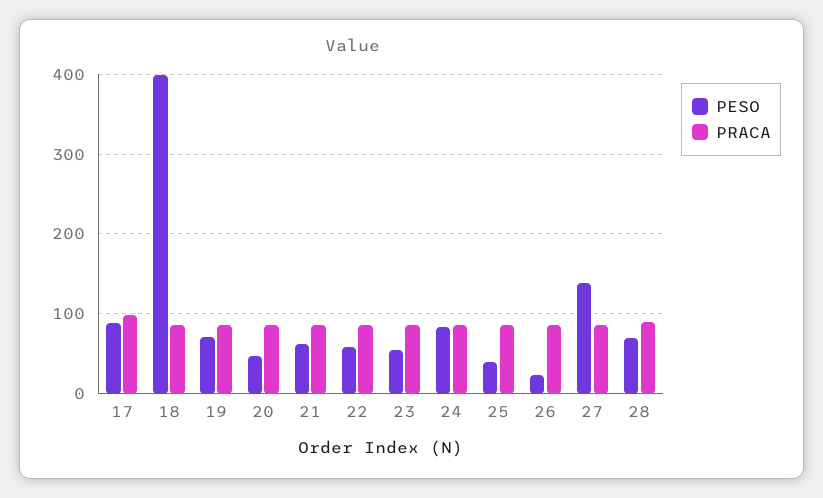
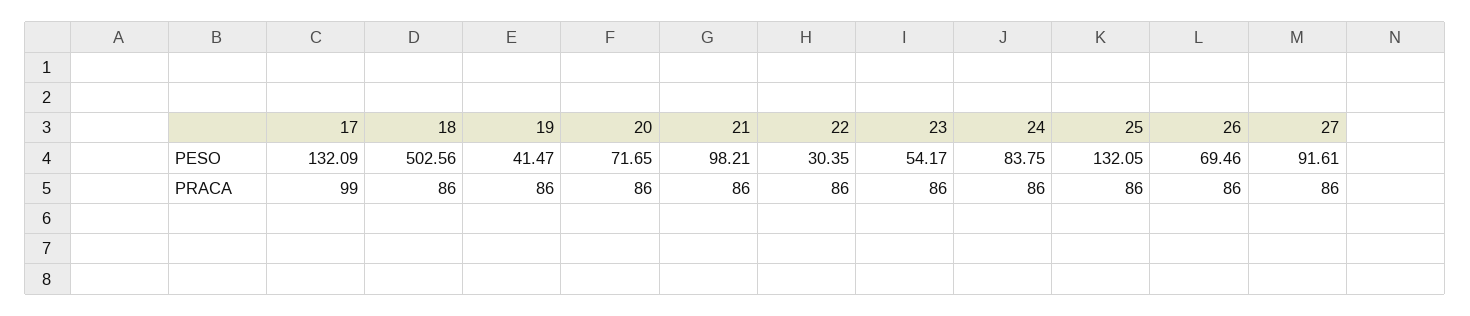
  {
    "PESO": {
-     "17": 90,
+     "17": 132.09,
-     "18": 400,
+     "18": 502.56,
-     "19": 70,
+     "19": 41.47,
-     "20": 50,
+     "20": 71.65,
-     "21": 60,
+     "21": 98.21,
-     "22": 60,
+     "22": 30.35,
      "23": 54.17,
      "24": 83.75,
-     "25": 40,
+     "25": 132.05,
-     "26": 20,
+     "26": 69.46,
-     "27": 140,
+     "27": 91.61
-     "28": 70
    },
    "PRACA": {
      "17": 99,
      "18": 86,
      "19": 86,
      "20": 86,
      "21": 86,
      "22": 86,
      "23": 86,
      "24": 86,
      "25": 86,
      "26": 86,
-     "27": 86,
+     "27": 86
-     "28": 90
    }
  }

